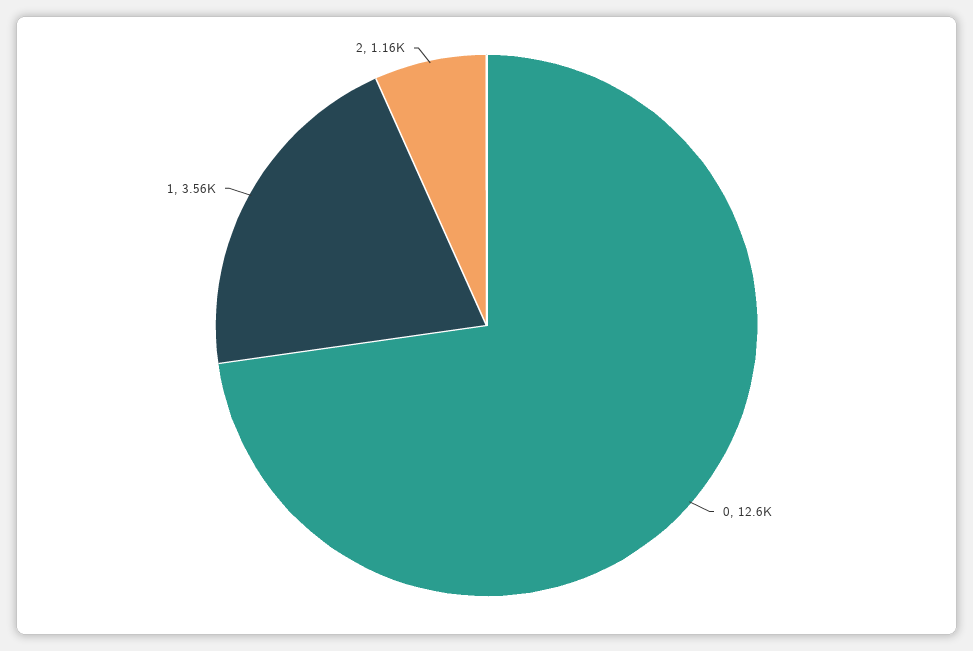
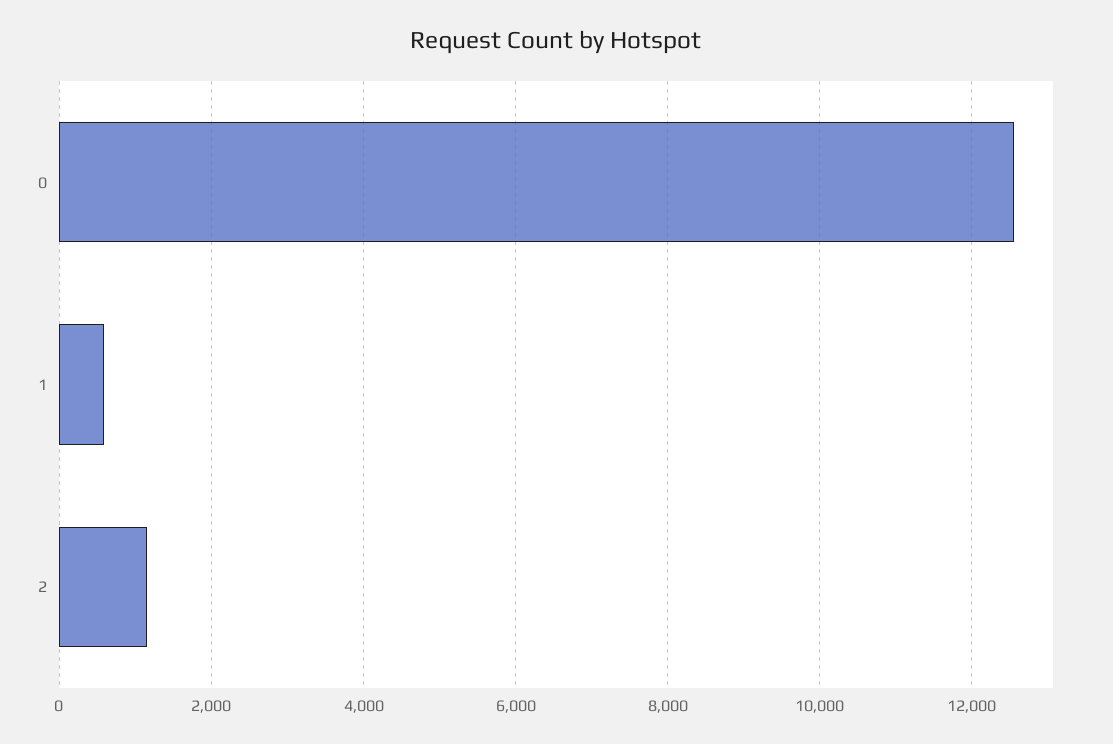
  {
    "0": 12600,
-   "1": 3560,
+   "1": 600,
    "2": 1160
  }

